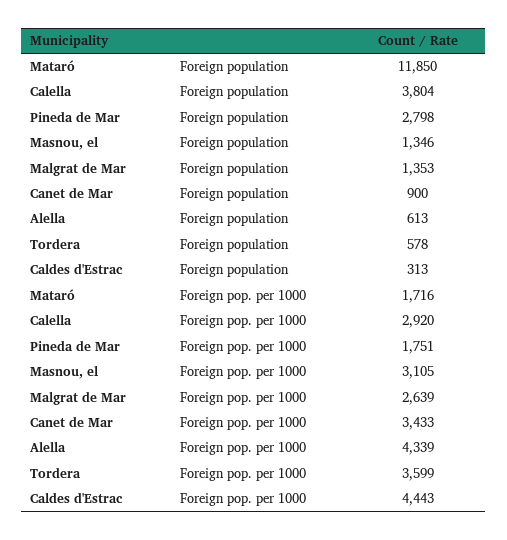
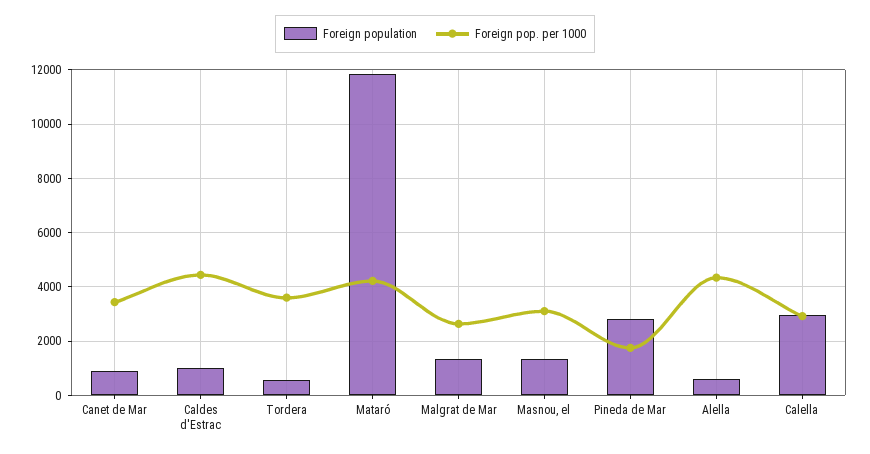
  {
    "Foreign population": {
      "Mataró": 11850,
-     "Calella": 3804,
+     "Calella": 3000,
      "Pineda de Mar": 2798,
      "Masnou, el": 1346,
      "Malgrat de Mar": 1353,
      "Canet de Mar": 900,
      "Alella": 613,
      "Tordera": 578,
-     "Caldes d'Estrac": 313
+     "Caldes d'Estrac": 1000
    },
    "Foreign pop. per 1000": {
-     "Mataró": 1716,
+     "Mataró": 4250,
      "Calella": 2920,
      "Pineda de Mar": 1751,
      "Masnou, el": 3105,
      "Malgrat de Mar": 2639,
      "Canet de Mar": 3433,
      "Alella": 4339,
      "Tordera": 3599,
      "Caldes d'Estrac": 4443
    }
  }

